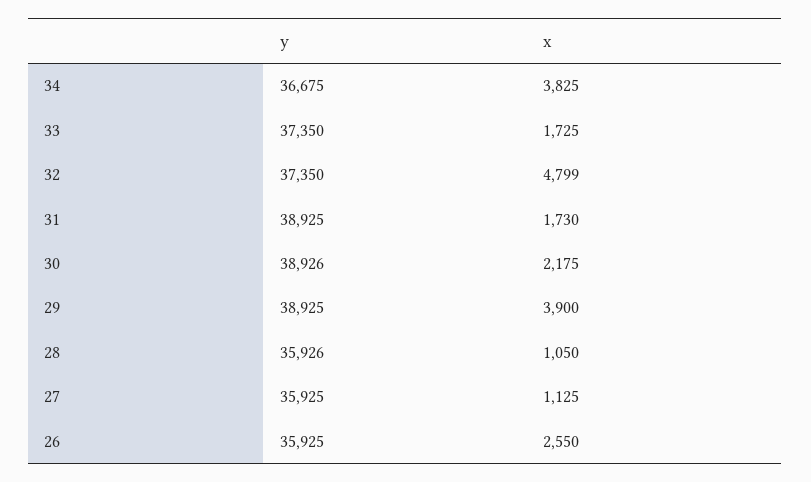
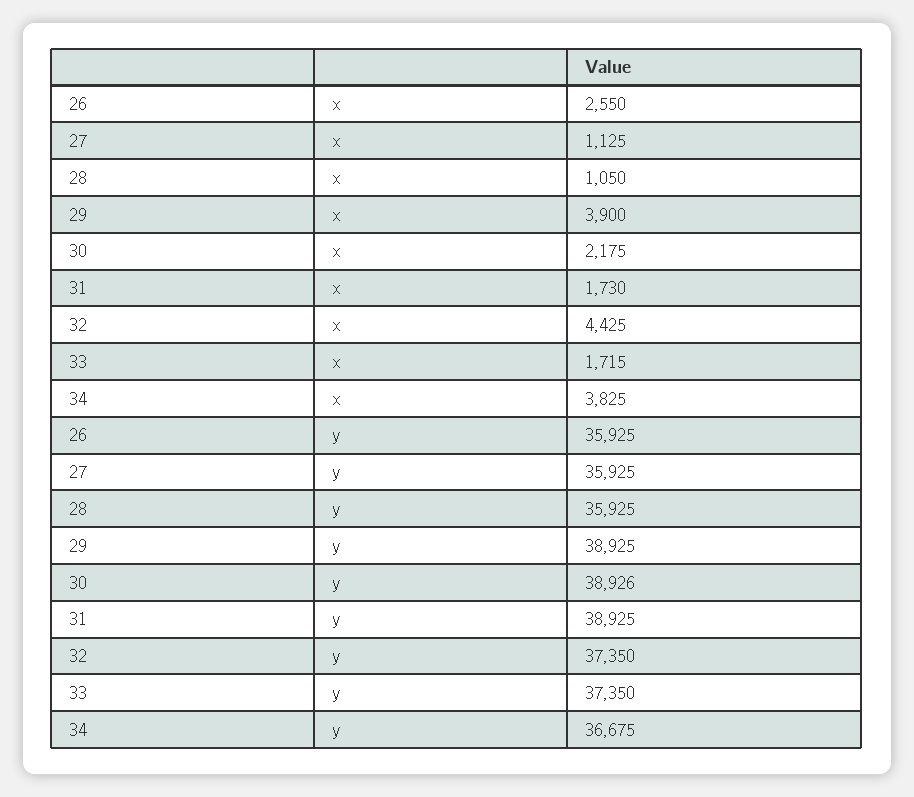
  {
    "y": {
      "34": 36675,
      "33": 37350,
      "32": 37350,
      "31": 38925,
      "30": 38926,
      "29": 38925,
-     "28": 35926,
+     "28": 35925,
      "27": 35925,
      "26": 35925
    },
    "x": {
      "34": 3825,
-     "33": 1725,
+     "33": 1715,
-     "32": 4799,
+     "32": 4425,
      "31": 1730,
      "30": 2175,
      "29": 3900,
      "28": 1050,
      "27": 1125,
      "26": 2550
    }
  }

